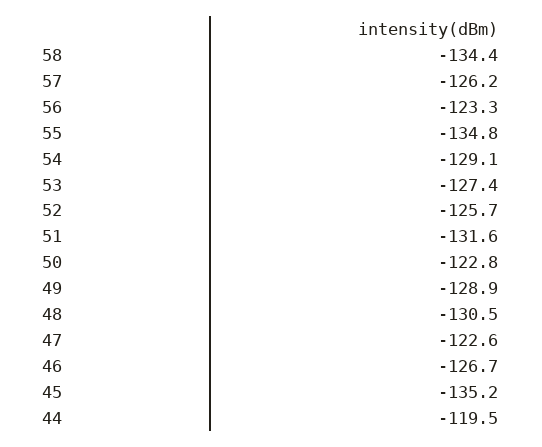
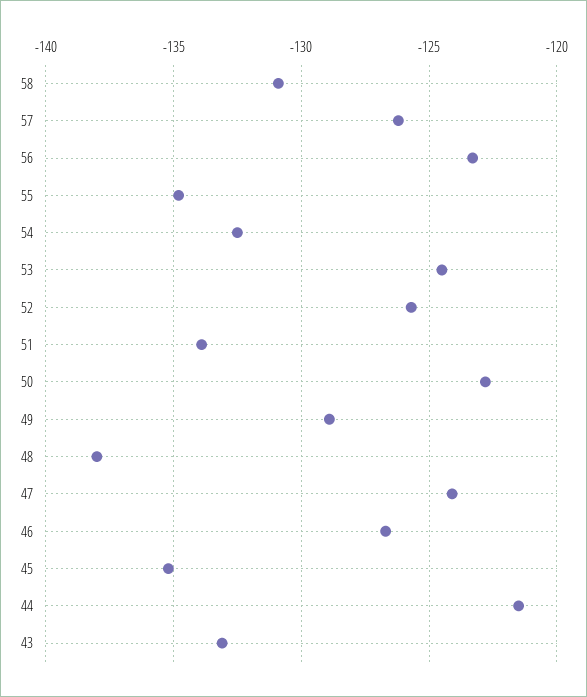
  {
-   "58": -134.4,
+   "58": -131,
    "57": -126.2,
    "56": -123.3,
    "55": -134.8,
-   "54": -129.1,
+   "54": -132.5,
-   "53": -127.4,
+   "53": -124.5,
    "52": -125.7,
-   "51": -131.6,
+   "51": -134,
    "50": -122.8,
    "49": -128.9,
-   "48": -130.5,
+   "48": -138,
-   "47": -122.6,
+   "47": -124,
    "46": -126.7,
    "45": -135.2,
-   "44": -119.5
+   "44": -121.5,
+   "43": -133
  }

